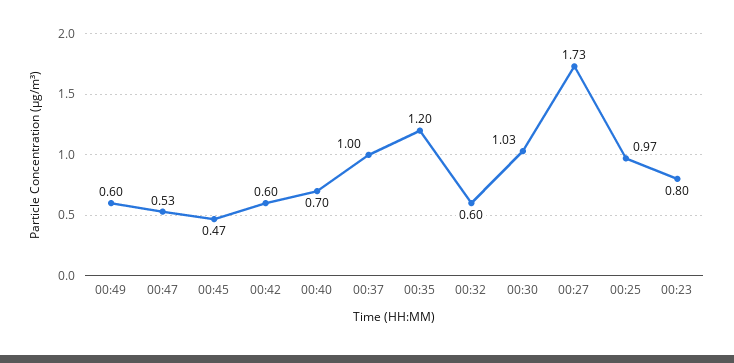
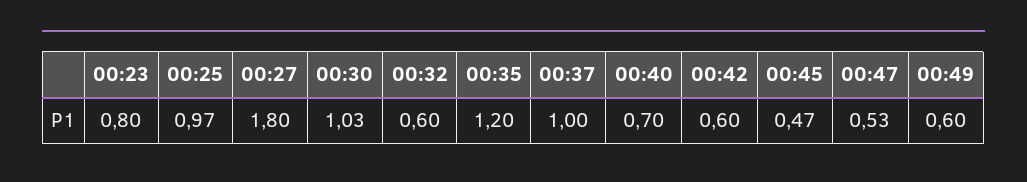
  {
    "00:49": 0.6,
    "00:47": 0.53,
    "00:45": 0.47,
    "00:42": 0.6,
    "00:40": 0.7,
    "00:37": 1,
    "00:35": 1.2,
    "00:32": 0.6,
    "00:30": 1.03,
-   "00:27": 1.73,
+   "00:27": 1.8,
    "00:25": 0.97,
    "00:23": 0.8
  }

